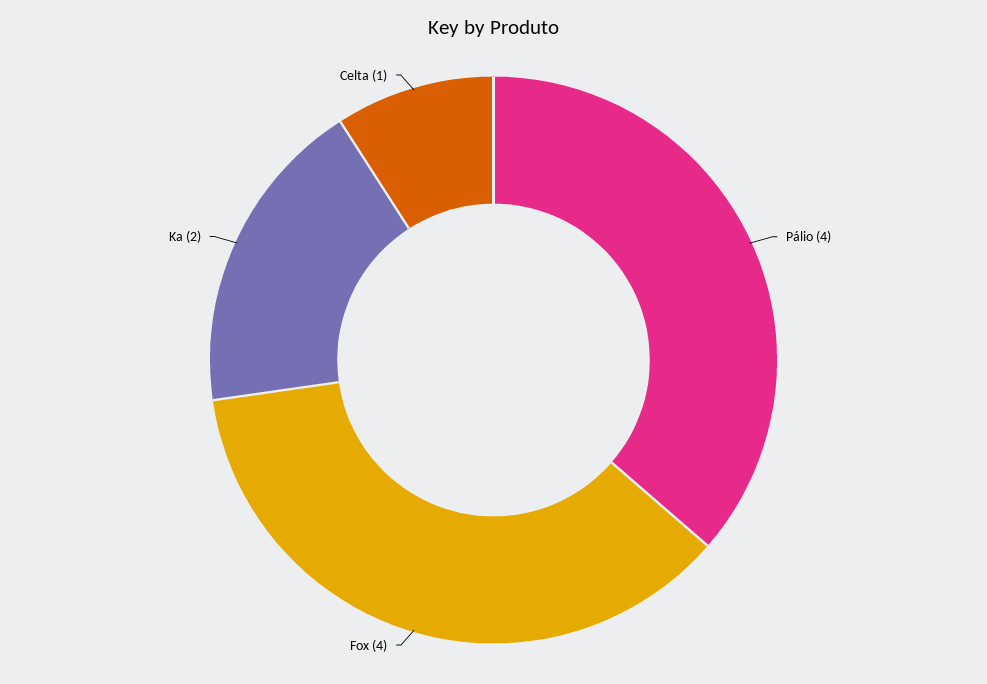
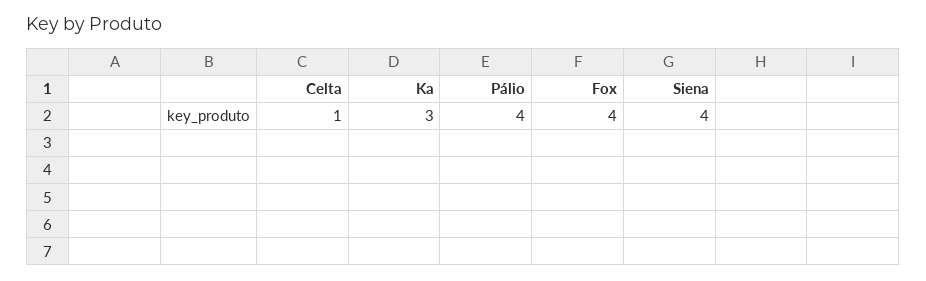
  {
    "Pálio": 4,
    "Fox": 4,
-   "Ka": 2,
+   "Ka": 3,
-   "Celta": 1
+   "Celta": 1,
+   "Siena": 4
  }

